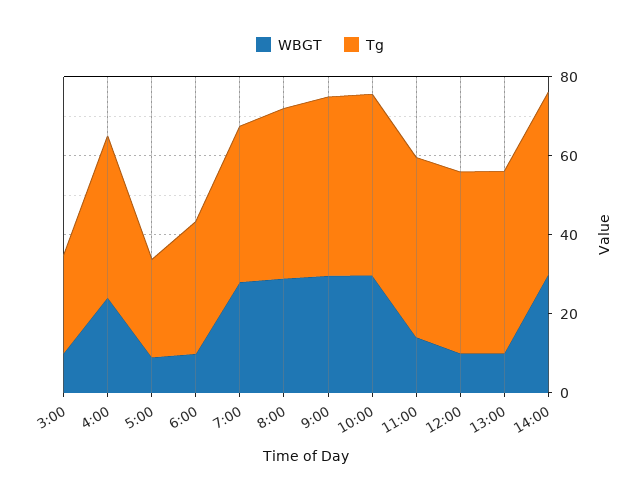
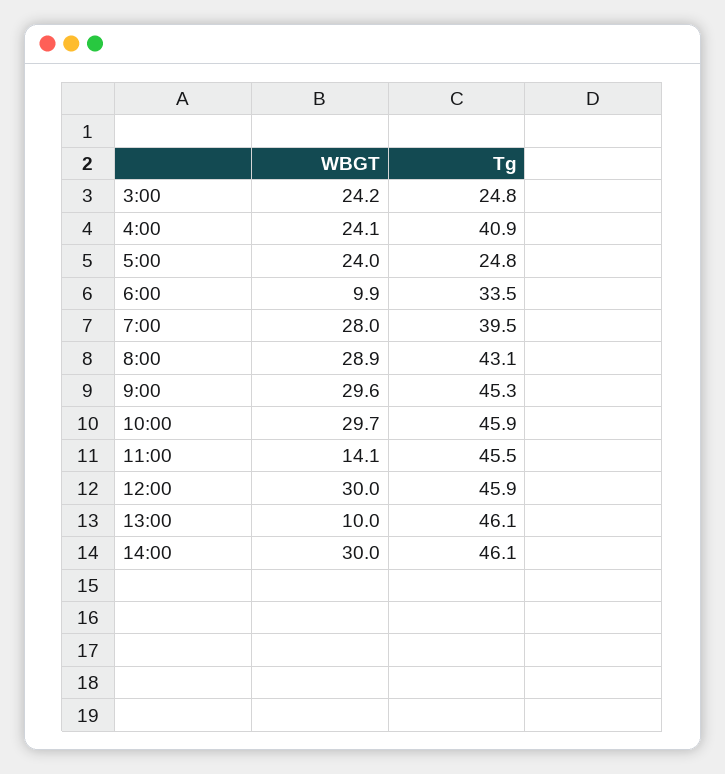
  {
    "WBGT": {
-     "3:00": 10,
+     "3:00": 24.2,
      "4:00": 24.1,
-     "5:00": 10,
+     "5:00": 24,
      "6:00": 9.9,
      "7:00": 28,
      "8:00": 28.9,
      "9:00": 29.6,
      "10:00": 29.7,
      "11:00": 14.1,
-     "12:00": 10,
+     "12:00": 30,
      "13:00": 10,
      "14:00": 30
    },
    "Tg": {
      "3:00": 24.8,
      "4:00": 40.9,
      "5:00": 24.8,
      "6:00": 33.5,
      "7:00": 39.5,
      "8:00": 43.1,
      "9:00": 45.3,
      "10:00": 45.9,
      "11:00": 45.5,
      "12:00": 45.9,
      "13:00": 46.1,
      "14:00": 46.1
    }
  }

